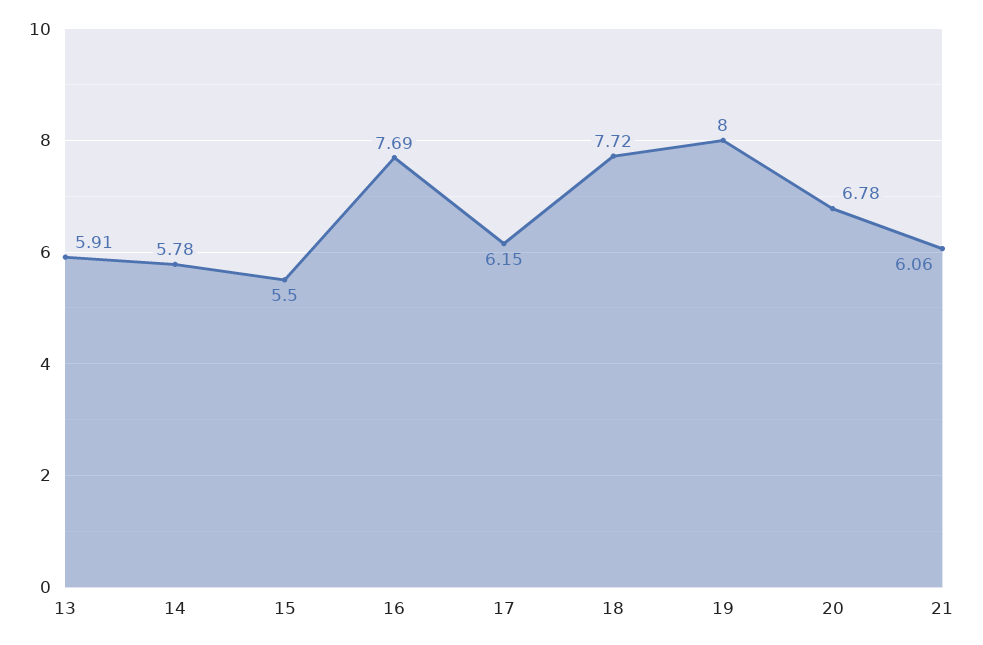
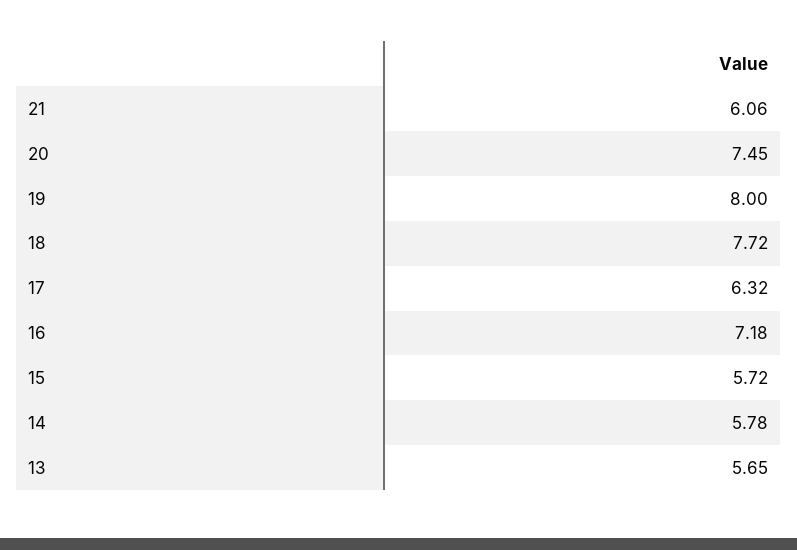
  {
-   "13": 5.91,
+   "13": 5.65,
    "14": 5.78,
-   "15": 5.5,
+   "15": 5.72,
-   "16": 7.69,
+   "16": 7.18,
-   "17": 6.15,
+   "17": 6.32,
    "18": 7.72,
    "19": 8,
-   "20": 6.78,
+   "20": 7.45,
    "21": 6.06
  }

